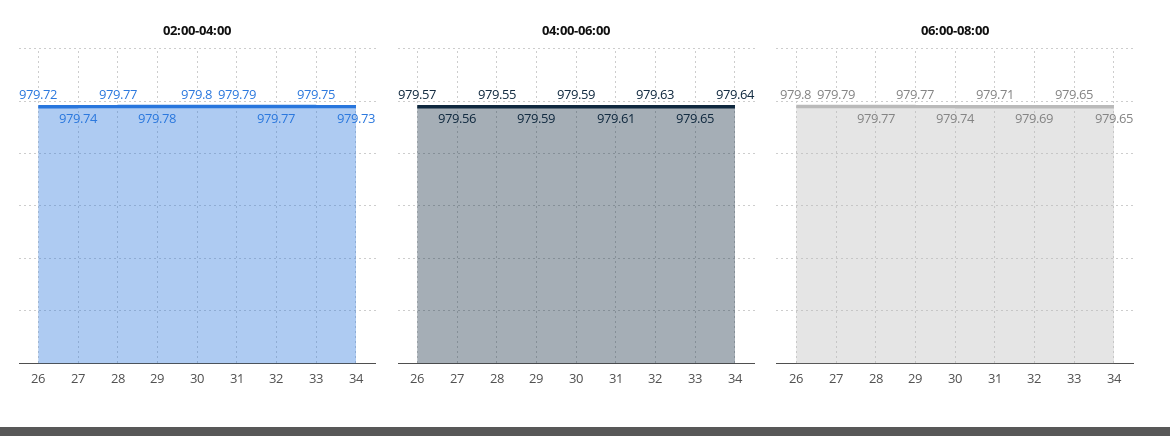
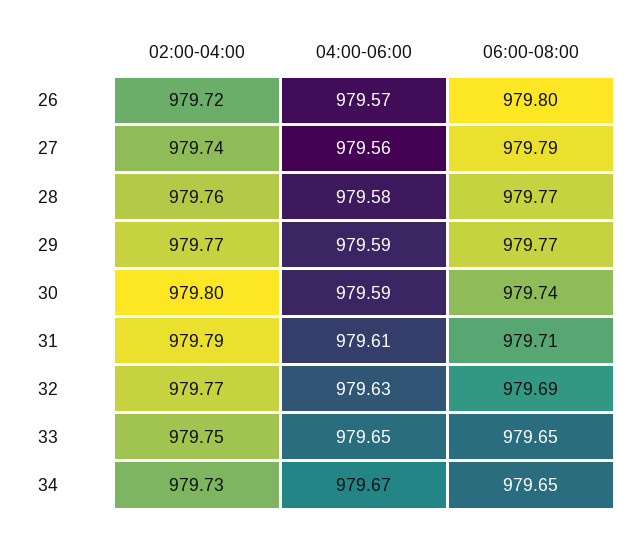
  {
    "02:00-04:00": {
      "26": 979.72,
      "27": 979.74,
-     "28": 979.77,
+     "28": 979.76,
-     "29": 979.78,
+     "29": 979.77,
      "30": 979.8,
      "31": 979.79,
      "32": 979.77,
      "33": 979.75,
      "34": 979.73
    },
    "04:00-06:00": {
      "26": 979.57,
      "27": 979.56,
-     "28": 979.55,
+     "28": 979.58,
      "29": 979.59,
      "30": 979.59,
      "31": 979.61,
      "32": 979.63,
      "33": 979.65,
-     "34": 979.64
+     "34": 979.67
    },
    "06:00-08:00": {
      "26": 979.8,
      "27": 979.79,
      "28": 979.77,
      "29": 979.77,
      "30": 979.74,
      "31": 979.71,
      "32": 979.69,
      "33": 979.65,
      "34": 979.65
    }
  }

